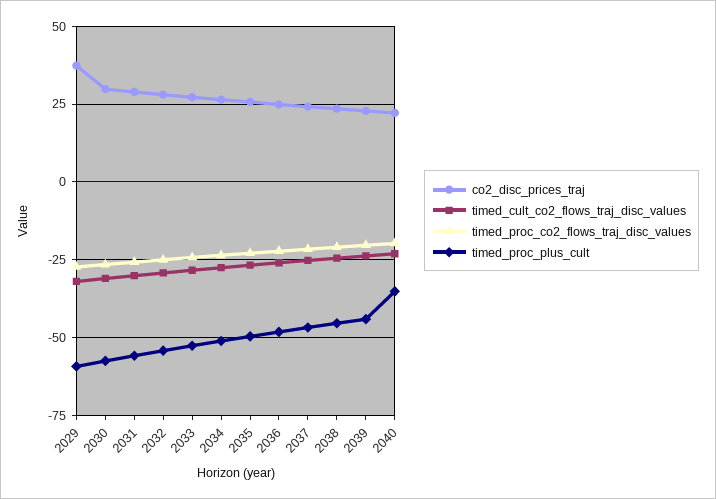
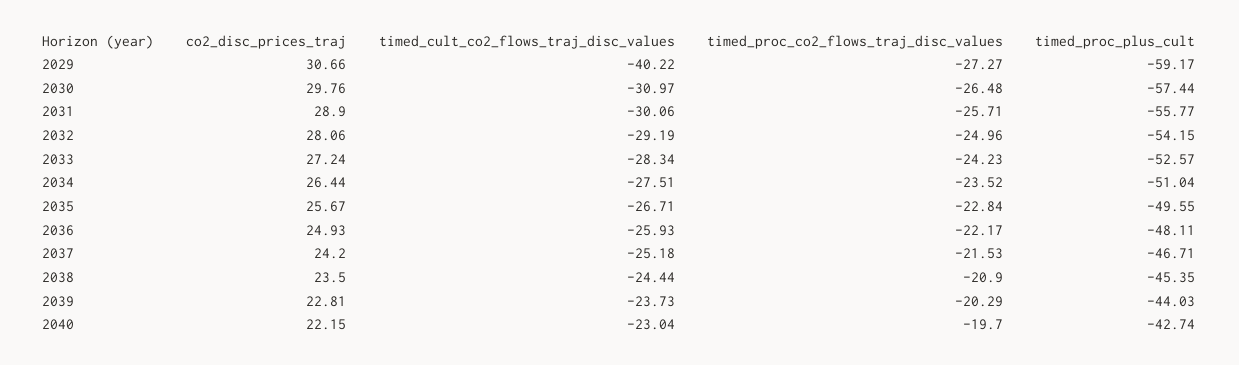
  {
    "co2_disc_prices_traj": {
-     "2029": 37.5,
+     "2029": 30.66,
      "2030": 29.76,
      "2031": 28.9,
      "2032": 28.06,
      "2033": 27.24,
      "2034": 26.44,
      "2035": 25.67,
      "2036": 24.93,
      "2037": 24.2,
      "2038": 23.5,
      "2039": 22.81,
      "2040": 22.15
    },
    "timed_cult_co2_flows_traj_disc_values": {
-     "2029": -32.5,
+     "2029": -40.22,
      "2030": -30.97,
      "2031": -30.06,
      "2032": -29.19,
      "2033": -28.34,
      "2034": -27.51,
      "2035": -26.71,
      "2036": -25.93,
      "2037": -25.18,
      "2038": -24.44,
      "2039": -23.73,
      "2040": -23.04
    },
    "timed_proc_co2_flows_traj_disc_values": {
      "2029": -27.27,
      "2030": -26.48,
      "2031": -25.71,
      "2032": -24.96,
      "2033": -24.23,
      "2034": -23.52,
      "2035": -22.84,
      "2036": -22.17,
      "2037": -21.53,
      "2038": -20.9,
      "2039": -20.29,
      "2040": -19.7
    },
    "timed_proc_plus_cult": {
      "2029": -59.17,
      "2030": -57.44,
      "2031": -55.77,
      "2032": -54.15,
      "2033": -52.57,
      "2034": -51.04,
      "2035": -49.55,
      "2036": -48.11,
      "2037": -46.71,
      "2038": -45.35,
      "2039": -44.03,
-     "2040": -35
+     "2040": -42.74
    }
  }

